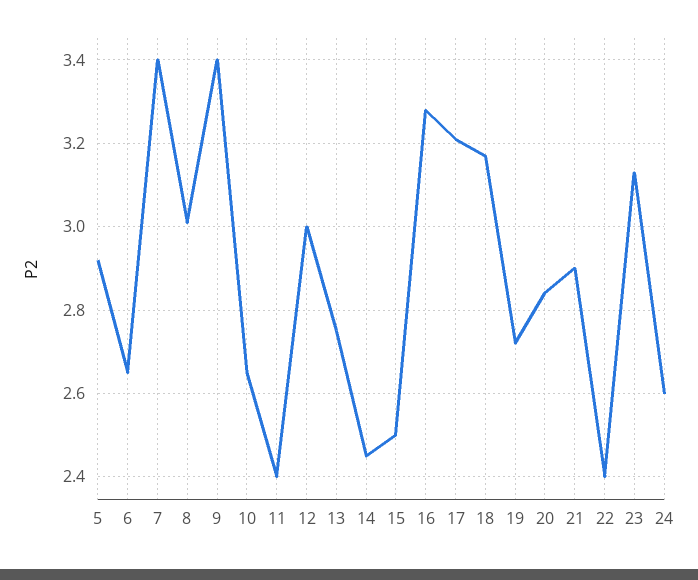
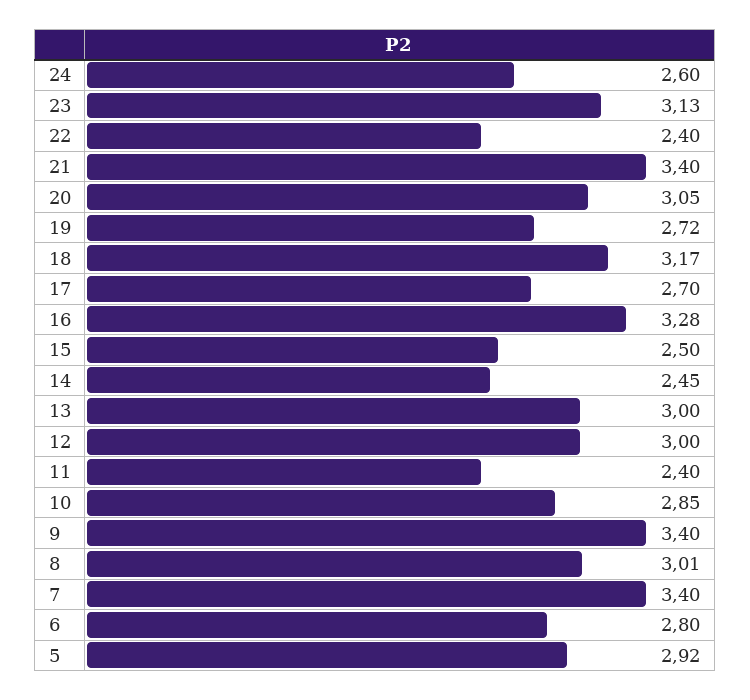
  {
    "5": 2.92,
-   "6": 2.65,
+   "6": 2.8,
    "7": 3.4,
    "8": 3.01,
    "9": 3.4,
-   "10": 2.65,
+   "10": 2.85,
    "11": 2.4,
    "12": 3,
-   "13": 2.75,
+   "13": 3,
    "14": 2.45,
    "15": 2.5,
    "16": 3.28,
-   "17": 3.2,
+   "17": 2.7,
    "18": 3.17,
    "19": 2.72,
-   "20": 2.85,
+   "20": 3.05,
-   "21": 2.9,
+   "21": 3.4,
    "22": 2.4,
    "23": 3.13,
    "24": 2.6
  }

